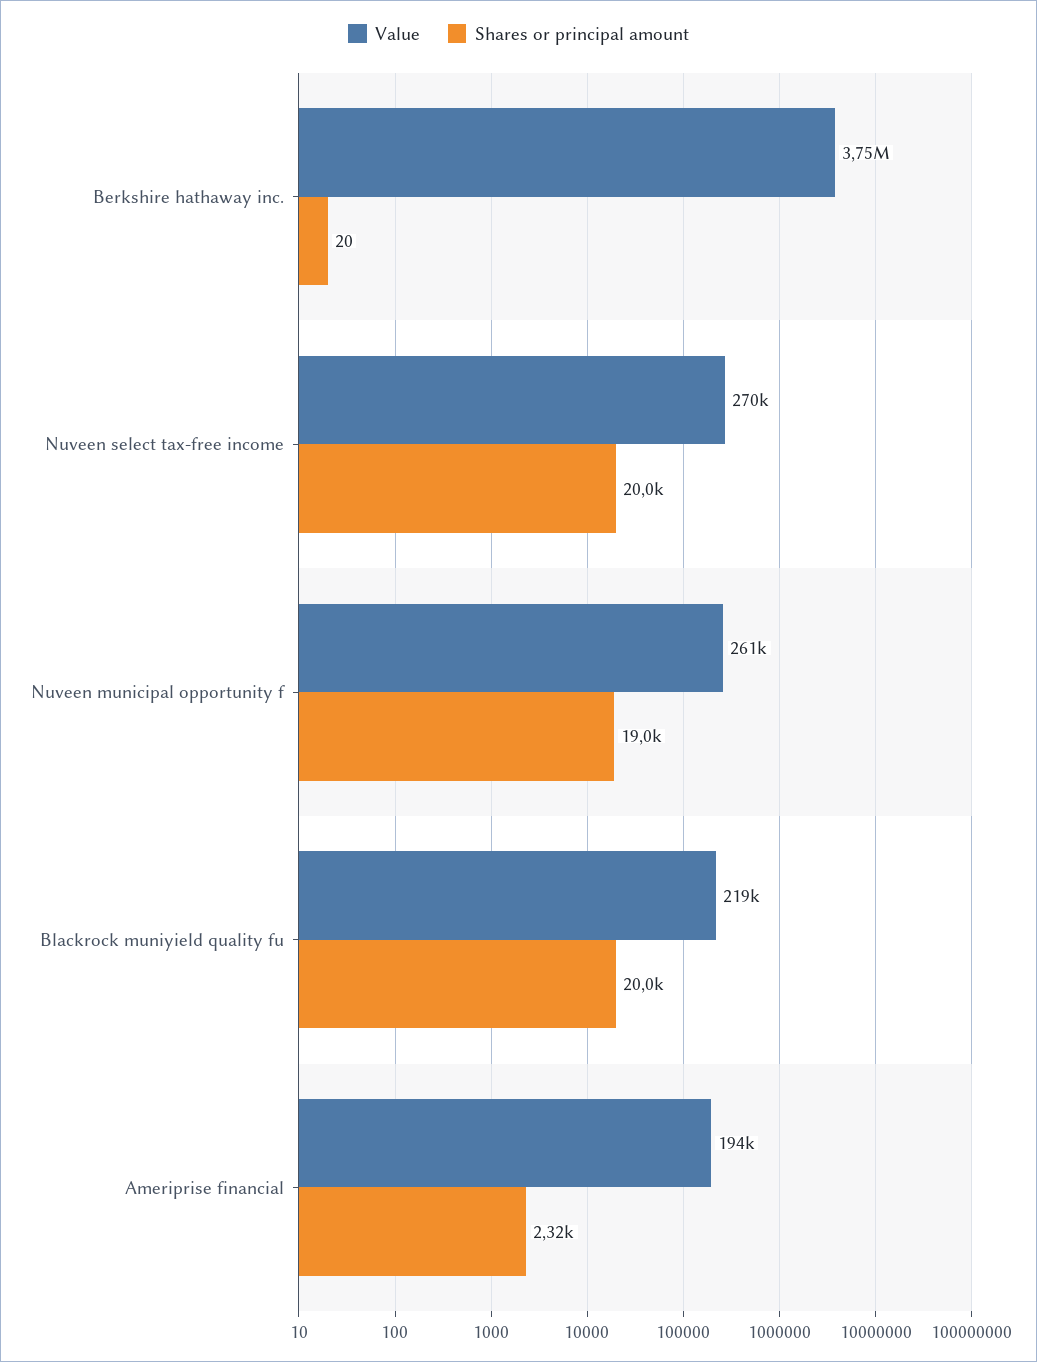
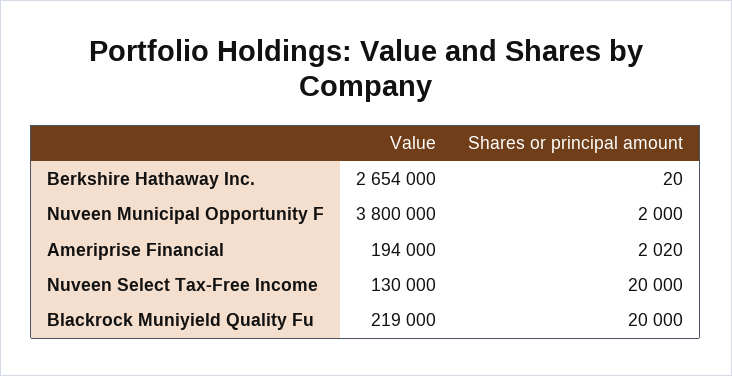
  {
    "Value": {
-     "Berkshire hathaway inc.": 3750000,
+     "Berkshire hathaway inc.": 2654000,
-     "Nuveen select tax-free income": 270000,
+     "Nuveen select tax-free income": 130000,
-     "Nuveen municipal opportunity f": 261000,
+     "Nuveen municipal opportunity f": 3800000,
      "Blackrock muniyield quality fu": 219000,
      "Ameriprise financial": 194000
    },
    "Shares or principal amount": {
      "Berkshire hathaway inc.": 20,
      "Nuveen select tax-free income": 20000,
-     "Nuveen municipal opportunity f": 19000,
+     "Nuveen municipal opportunity f": 2000,
      "Blackrock muniyield quality fu": 20000,
-     "Ameriprise financial": 2320
+     "Ameriprise financial": 2020
    }
  }

